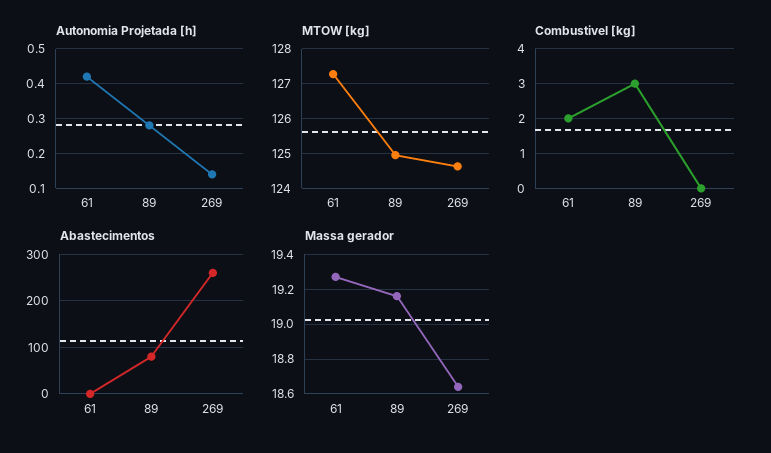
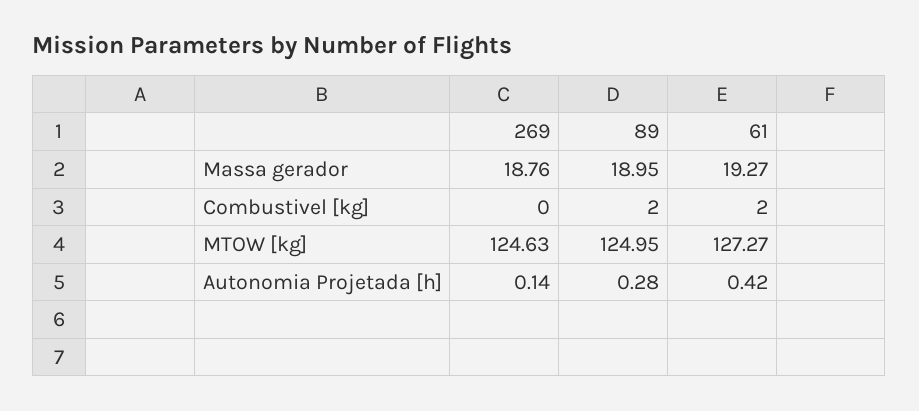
  {
    "Autonomia Projetada [h]": {
      "61": 0.42,
      "89": 0.28,
      "269": 0.14
    },
    "MTOW [kg]": {
      "61": 127.27,
      "89": 124.95,
      "269": 124.63
    },
    "Combustivel [kg]": {
      "61": 2,
-     "89": 3,
+     "89": 2,
      "269": 0
    },
-   "Abastecimentos": {
-     "61": 0,
-     "89": 80,
-     "269": 260
-   },
    "Massa gerador": {
      "61": 19.27,
-     "89": 19.15,
+     "89": 18.95,
-     "269": 18.65
+     "269": 18.76
    }
  }

